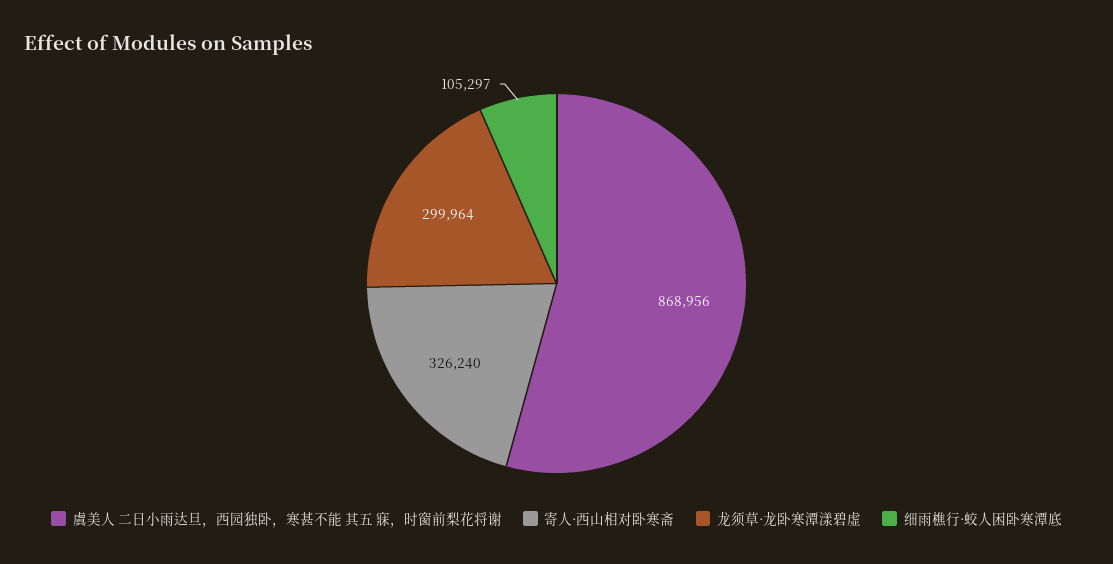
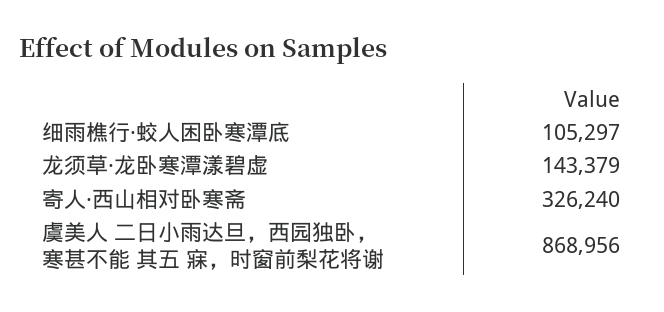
  {
    "虞美人 二日小雨达旦，西园独卧，寒甚不能 其五 寐，时窗前梨花将谢": 868956,
    "寄人·西山相对卧寒斋": 326240,
-   "龙须草·龙卧寒潭漾碧虚": 299964,
+   "龙须草·龙卧寒潭漾碧虚": 143379,
    "细雨樵行·蛟人困卧寒潭底": 105297
  }

